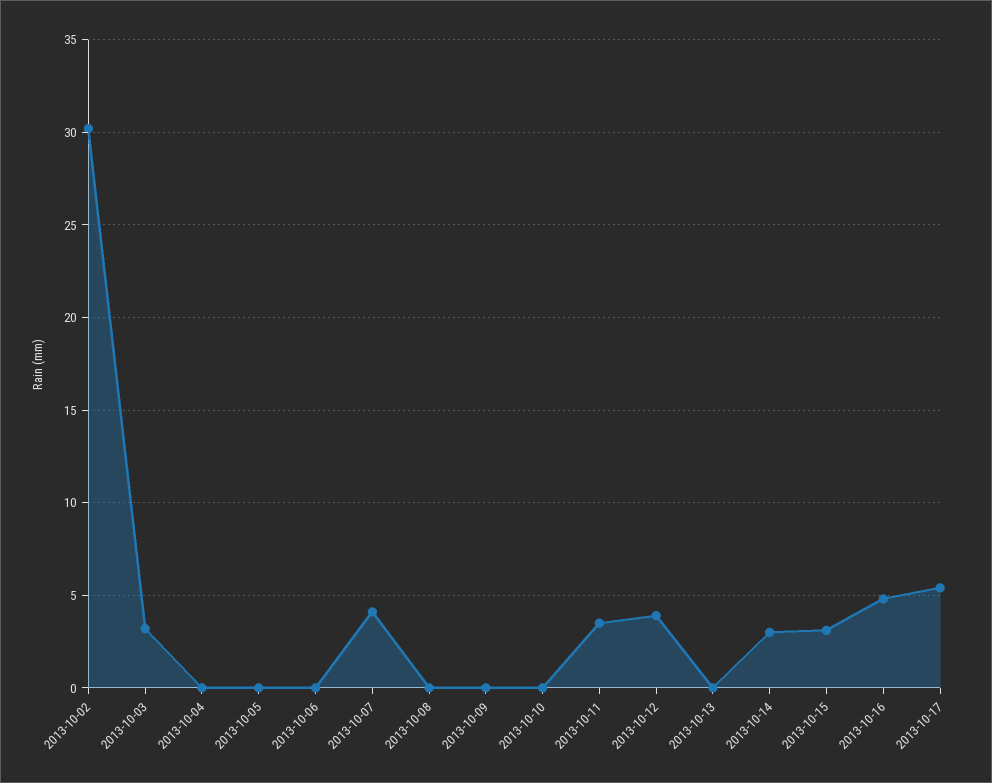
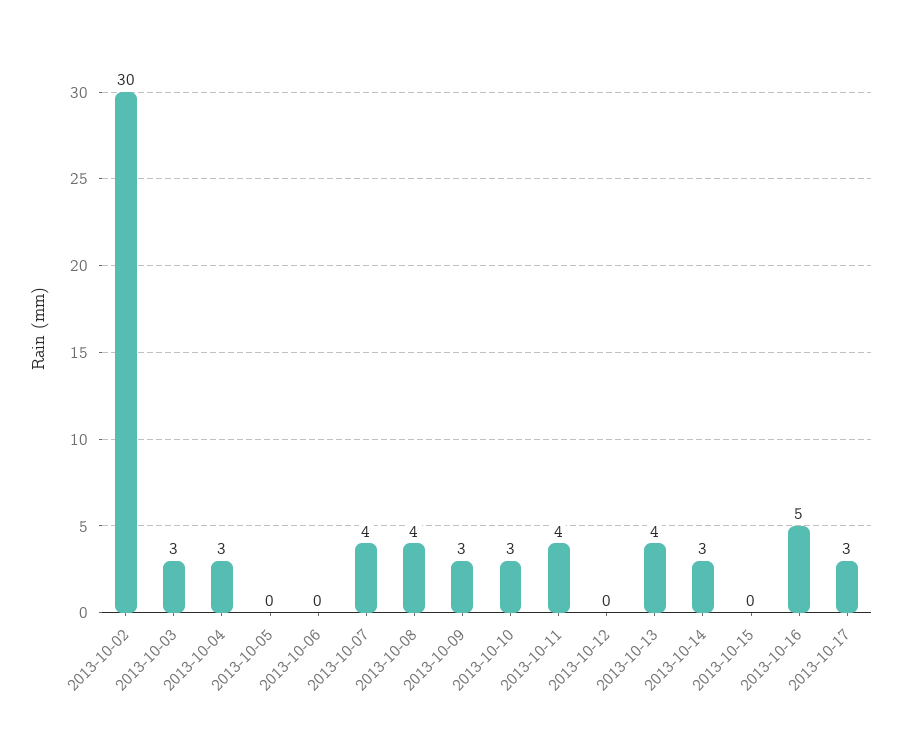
  {
    "2013-10-02": 30,
    "2013-10-03": 3,
-   "2013-10-04": 0,
+   "2013-10-04": 3,
    "2013-10-05": 0,
    "2013-10-06": 0,
    "2013-10-07": 4,
-   "2013-10-08": 0,
+   "2013-10-08": 4,
-   "2013-10-09": 0,
+   "2013-10-09": 3,
-   "2013-10-10": 0,
+   "2013-10-10": 3,
    "2013-10-11": 4,
-   "2013-10-12": 4,
+   "2013-10-12": 0,
-   "2013-10-13": 0,
+   "2013-10-13": 4,
    "2013-10-14": 3,
-   "2013-10-15": 3,
+   "2013-10-15": 0,
    "2013-10-16": 5,
-   "2013-10-17": 5.5
+   "2013-10-17": 3
  }

